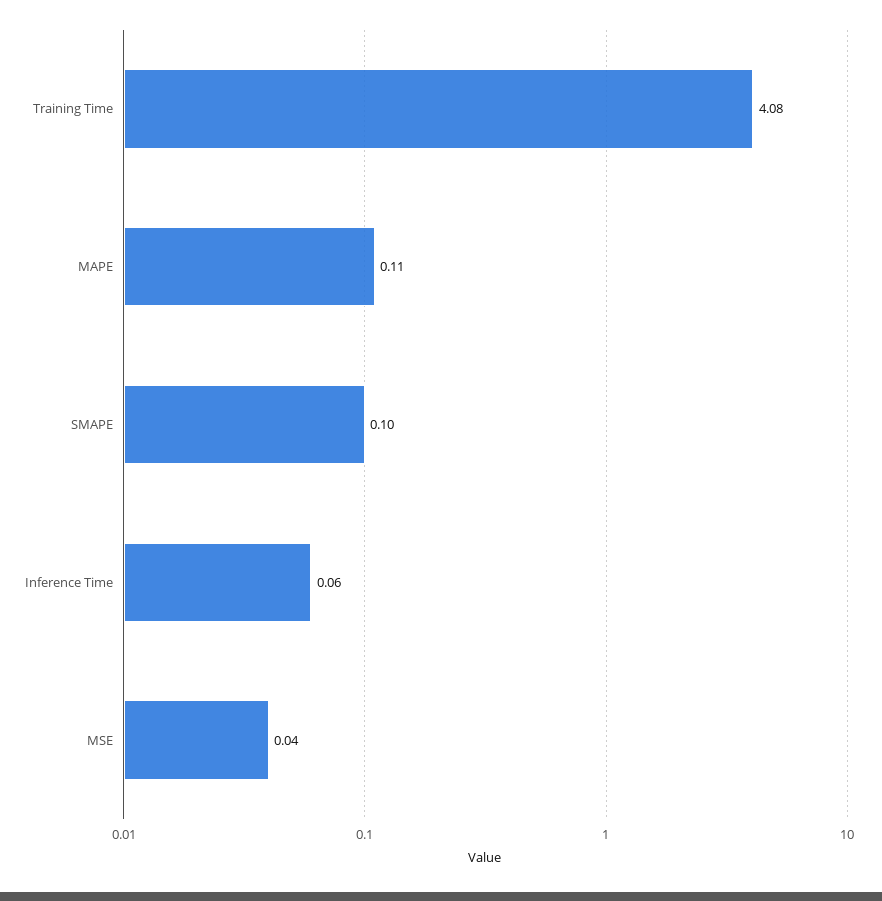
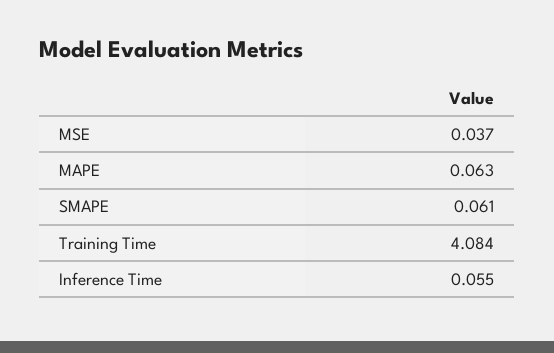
  {
    "Training Time": 4.084,
-   "MAPE": 0.11,
+   "MAPE": 0.063,
-   "SMAPE": 0.1,
+   "SMAPE": 0.061,
    "Inference Time": 0.055,
    "MSE": 0.037
  }

